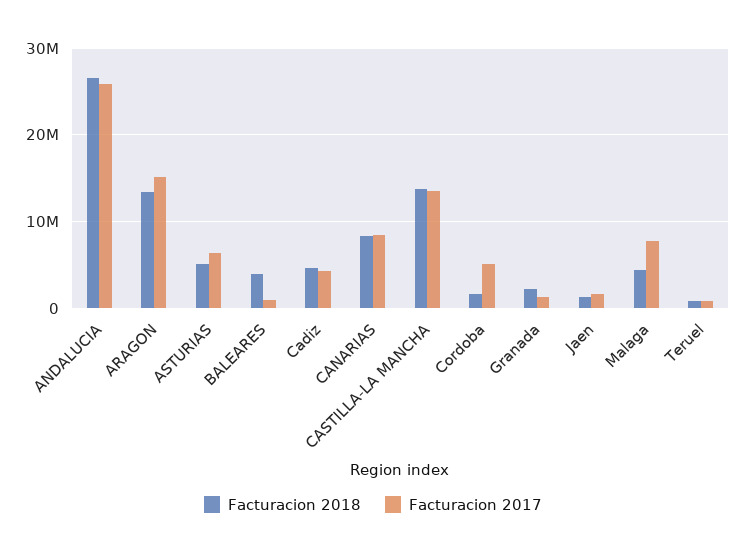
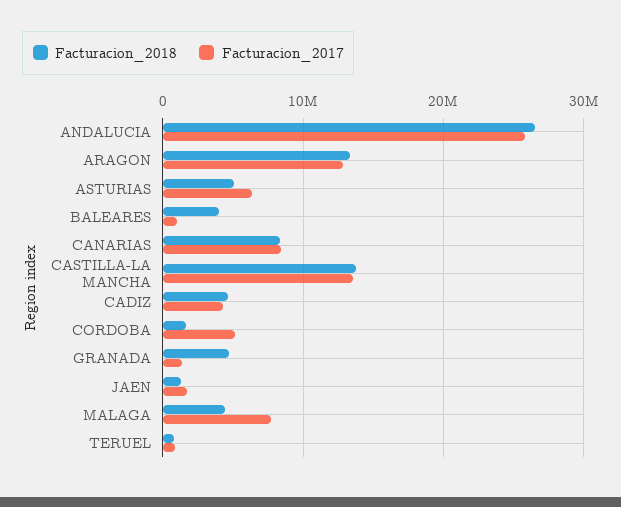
  {
    "Facturacion 2018": {
      "ANDALUCIA": 27000000,
      "ARAGON": 13000000,
      "ASTURIAS": 5000000,
      "BALEARES": 4000000,
      "Cadiz": 5000000,
      "CANARIAS": 8000000,
      "CASTILLA-LA MANCHA": 14000000,
      "Cordoba": 2000000,
-     "Granada": 2000000,
+     "Granada": 5000000,
      "Jaen": 1000000,
      "Malaga": 4000000,
      "Teruel": 1000000
    },
    "Facturacion 2017": {
      "ANDALUCIA": 26000000,
-     "ARAGON": 15000000,
+     "ARAGON": 13000000,
      "ASTURIAS": 6000000,
      "BALEARES": 1000000,
      "Cadiz": 4000000,
      "CANARIAS": 8000000,
      "CASTILLA-LA MANCHA": 14000000,
      "Cordoba": 5000000,
      "Granada": 1000000,
      "Jaen": 2000000,
      "Malaga": 8000000,
      "Teruel": 1000000
    }
  }

